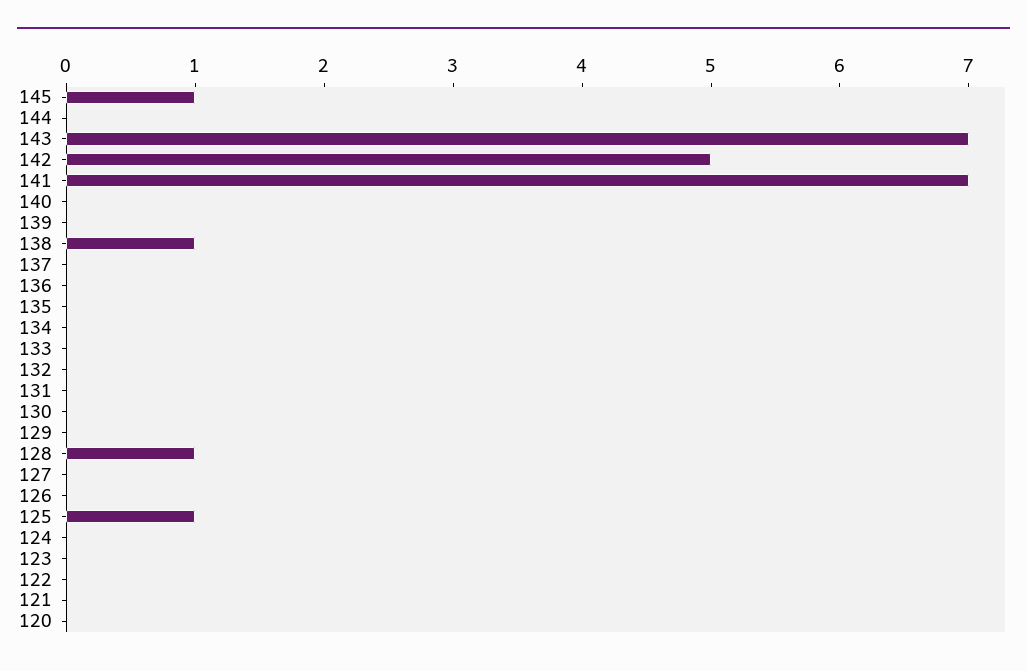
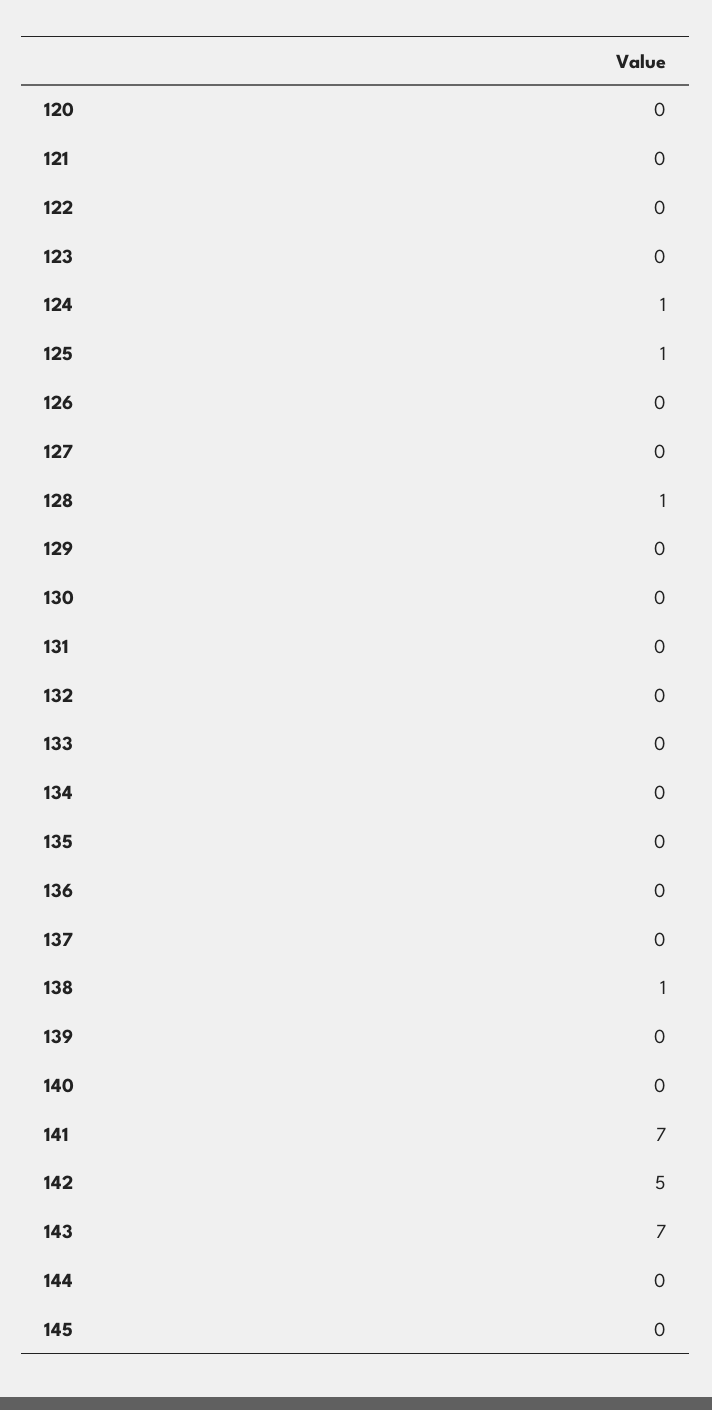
  {
-   "145": 1,
+   "145": 0,
    "144": 0,
    "143": 7,
    "142": 5,
    "141": 7,
    "140": 0,
    "139": 0,
    "138": 1,
    "137": 0,
    "136": 0,
    "135": 0,
    "134": 0,
    "133": 0,
    "132": 0,
    "131": 0,
    "130": 0,
    "129": 0,
    "128": 1,
    "127": 0,
    "126": 0,
    "125": 1,
-   "124": 0,
+   "124": 1,
    "123": 0,
    "122": 0,
    "121": 0,
    "120": 0
  }

